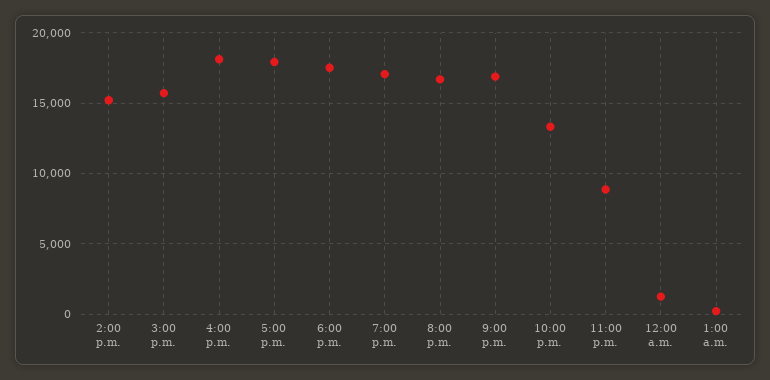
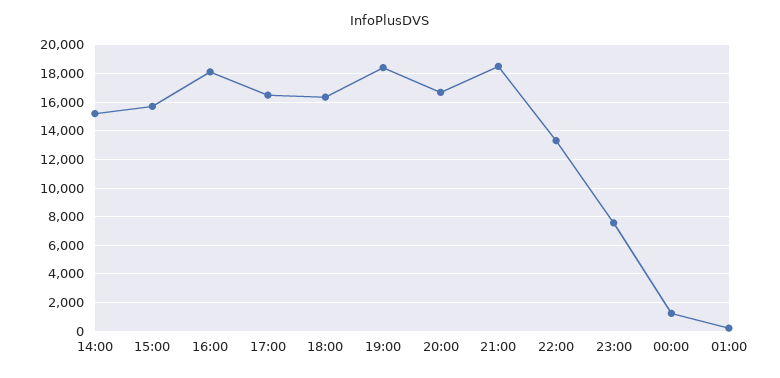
  {
    "2:00 p.m.": 15000,
    "3:00 p.m.": 15500,
    "4:00 p.m.": 18000,
-   "5:00 p.m.": 18000,
+   "5:00 p.m.": 16500,
-   "6:00 p.m.": 17500,
+   "6:00 p.m.": 16500,
-   "7:00 p.m.": 17000,
+   "7:00 p.m.": 18500,
    "8:00 p.m.": 16500,
-   "9:00 p.m.": 17000,
+   "9:00 p.m.": 18500,
    "10:00 p.m.": 13500,
-   "11:00 p.m.": 9000,
+   "11:00 p.m.": 7500,
    "12:00 a.m.": 1000,
    "1:00 a.m.": 0
  }

